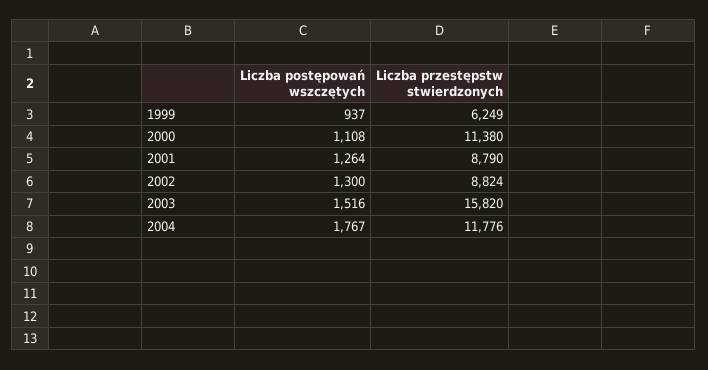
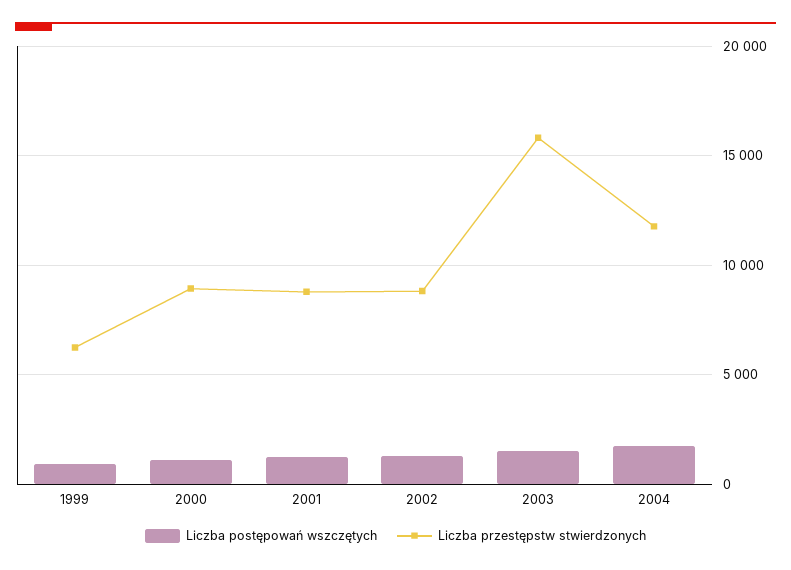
  {
    "Liczba postępowań wszczętych": {
      "1999": 937,
      "2000": 1108,
      "2001": 1264,
      "2002": 1300,
      "2003": 1516,
      "2004": 1767
    },
    "Liczba przestępstw stwierdzonych": {
      "1999": 6249,
-     "2000": 11380,
+     "2000": 9000,
      "2001": 8790,
      "2002": 8824,
      "2003": 15820,
      "2004": 11776
    }
  }

